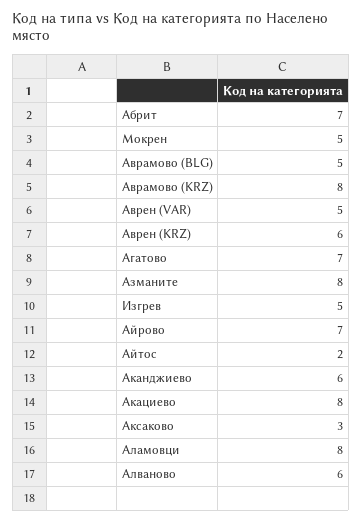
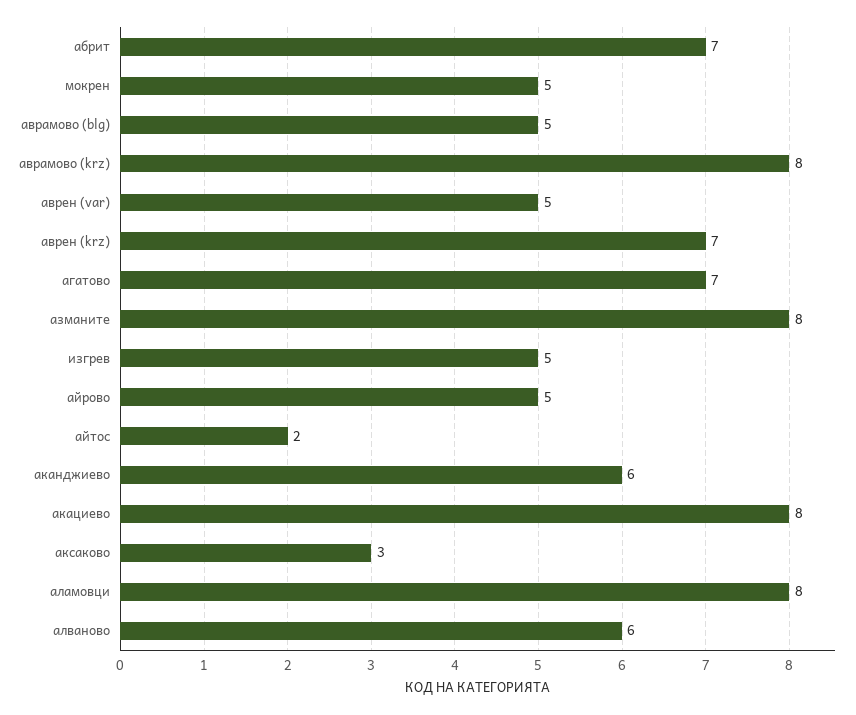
  {
    "Абрит": 7,
    "Мокрен": 5,
    "Аврамово (BLG)": 5,
    "Аврамово (KRZ)": 8,
    "Аврен (VAR)": 5,
-   "Аврен (KRZ)": 6,
+   "Аврен (KRZ)": 7,
    "Агатово": 7,
    "Азманите": 8,
    "Изгрев": 5,
-   "Айрово": 7,
+   "Айрово": 5,
    "Айтос": 2,
    "Аканджиево": 6,
    "Акациево": 8,
    "Аксаково": 3,
    "Аламовци": 8,
    "Алваново": 6
  }

